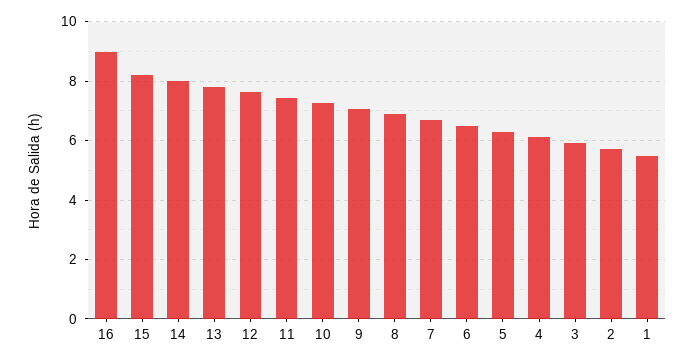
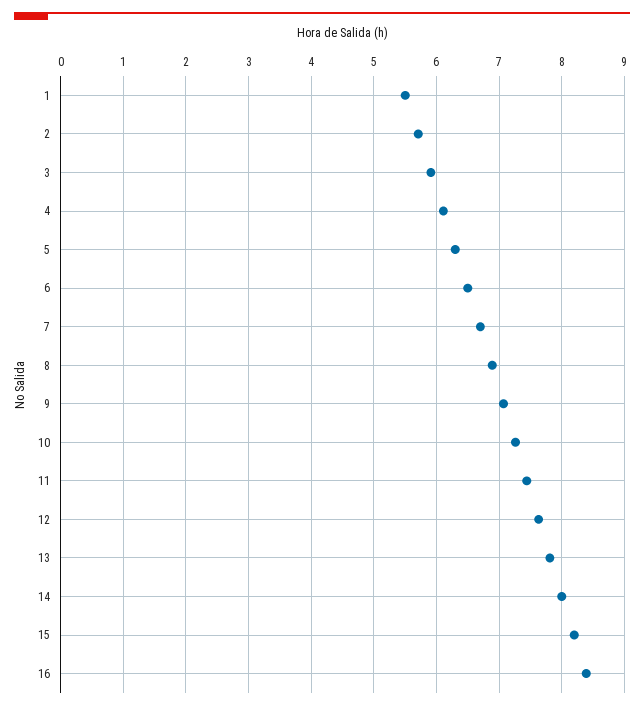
  {
-   "16": 9,
+   "16": 8.4,
    "15": 8.2,
    "14": 8,
    "13": 7.8,
    "12": 7.6,
    "11": 7.4,
    "10": 7.3,
    "9": 7.1,
    "8": 6.9,
    "7": 6.7,
    "6": 6.5,
    "5": 6.3,
    "4": 6.1,
    "3": 5.9,
    "2": 5.7,
    "1": 5.5
  }

